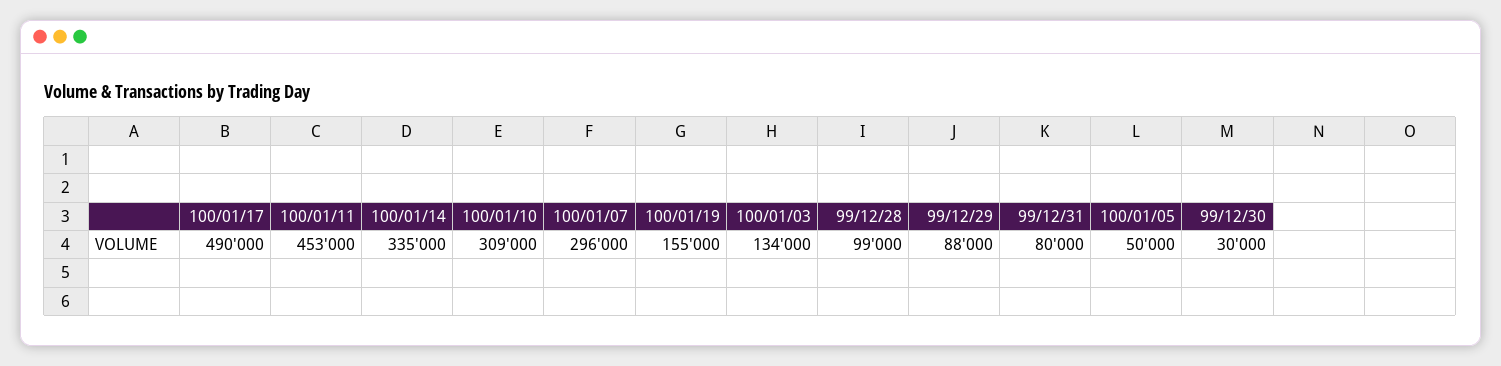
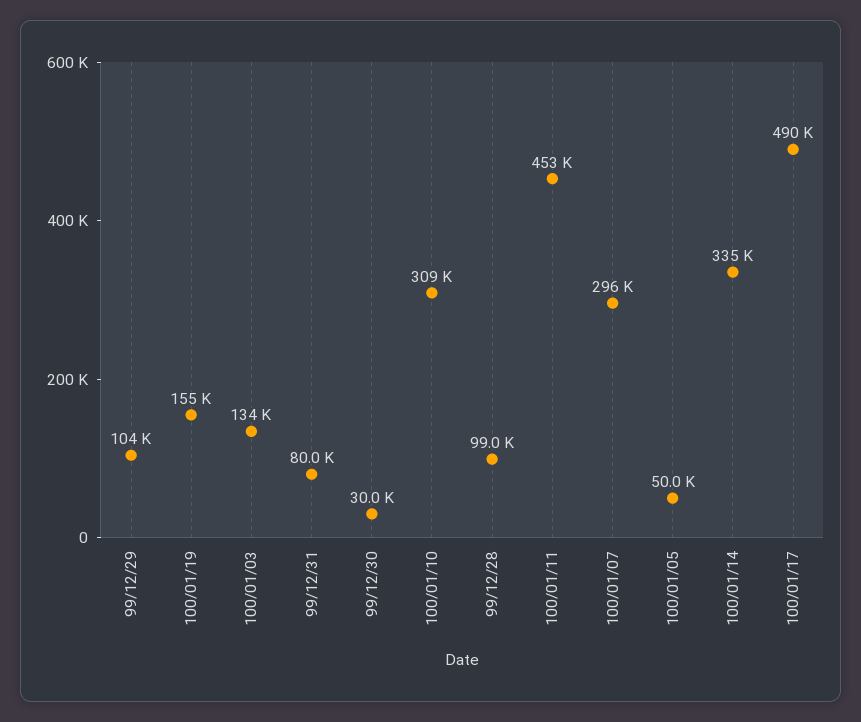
  {
    "100/01/17": 490000,
    "100/01/11": 453000,
    "100/01/14": 335000,
    "100/01/10": 309000,
    "100/01/07": 296000,
    "100/01/19": 155000,
    "100/01/03": 134000,
    "99/12/28": 99000,
-   "99/12/29": 88000,
+   "99/12/29": 104000,
    "99/12/31": 80000,
    "100/01/05": 50000,
    "99/12/30": 30000
  }

